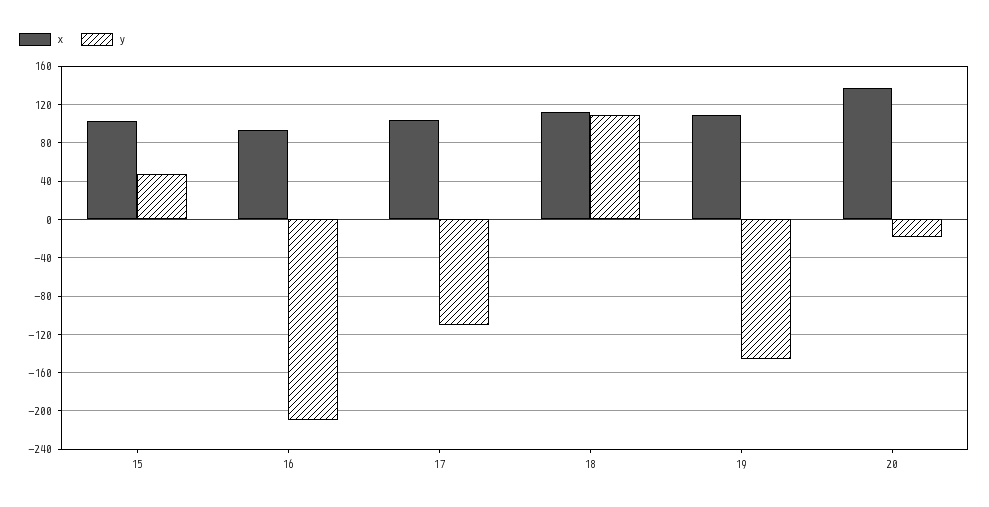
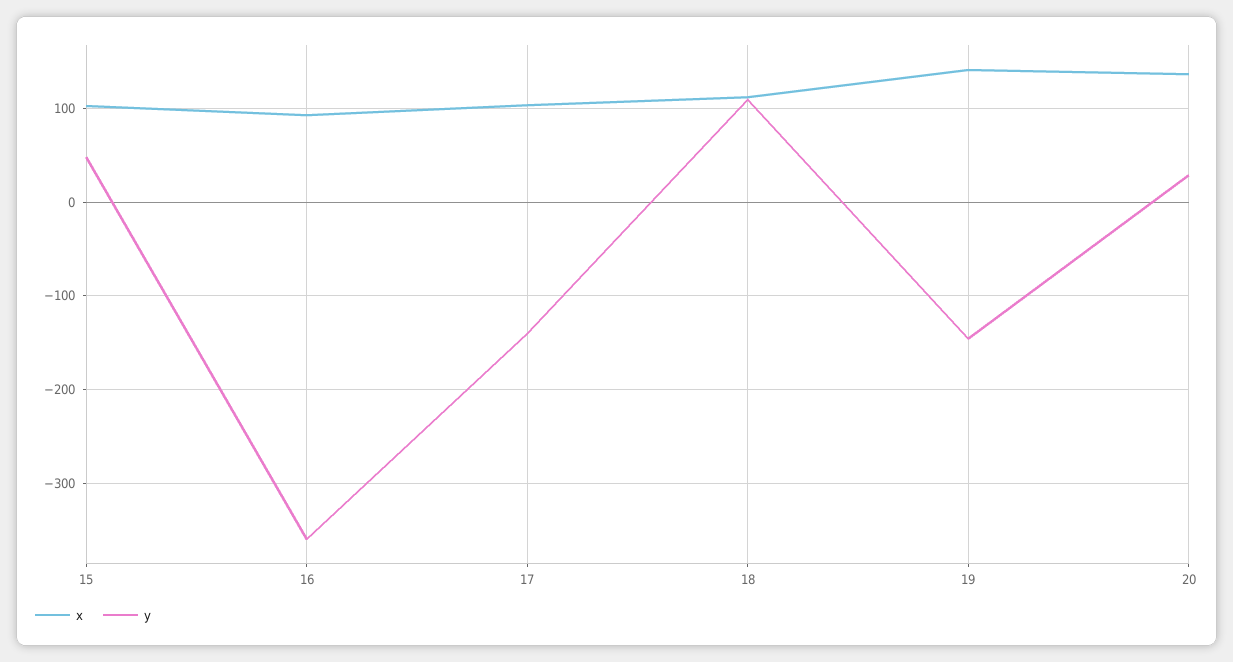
  {
    "x": {
      "15": 100,
      "16": 90,
      "17": 100,
      "18": 110,
-     "19": 110,
+     "19": 140,
      "20": 140
    },
    "y": {
      "15": 50,
-     "16": -210,
+     "16": -360,
-     "17": -110,
+     "17": -140,
      "18": 110,
      "19": -150,
-     "20": -20
+     "20": 30
    }
  }

